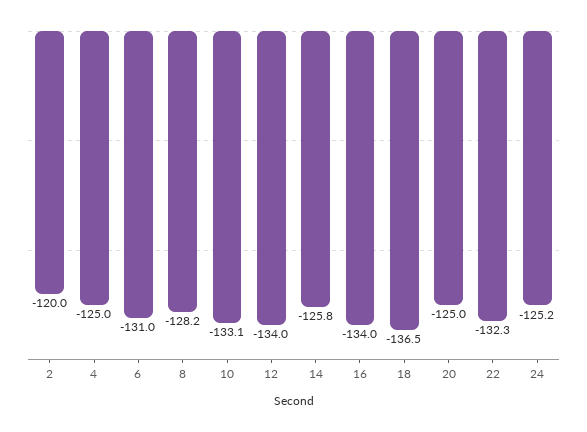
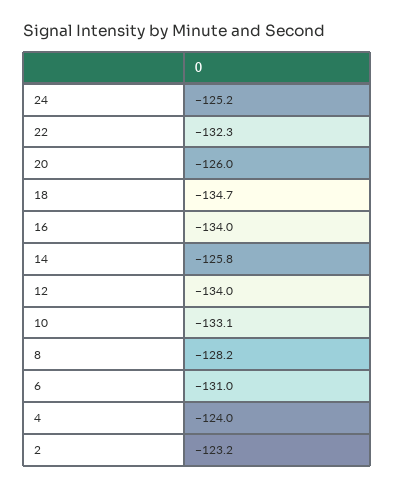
  {
-   "2": -120,
+   "2": -123.2,
-   "4": -125,
+   "4": -124,
    "6": -131,
    "8": -128.2,
    "10": -133.1,
    "12": -134,
    "14": -125.8,
    "16": -134,
-   "18": -136.5,
+   "18": -134.7,
-   "20": -125,
+   "20": -126,
    "22": -132.3,
    "24": -125.2
  }

